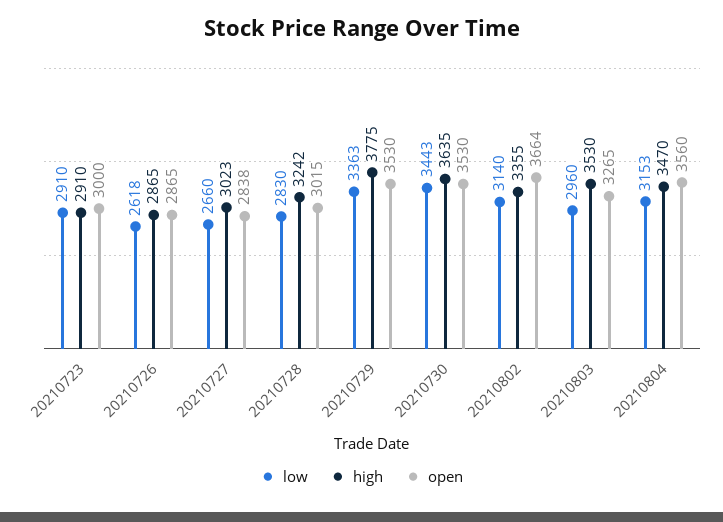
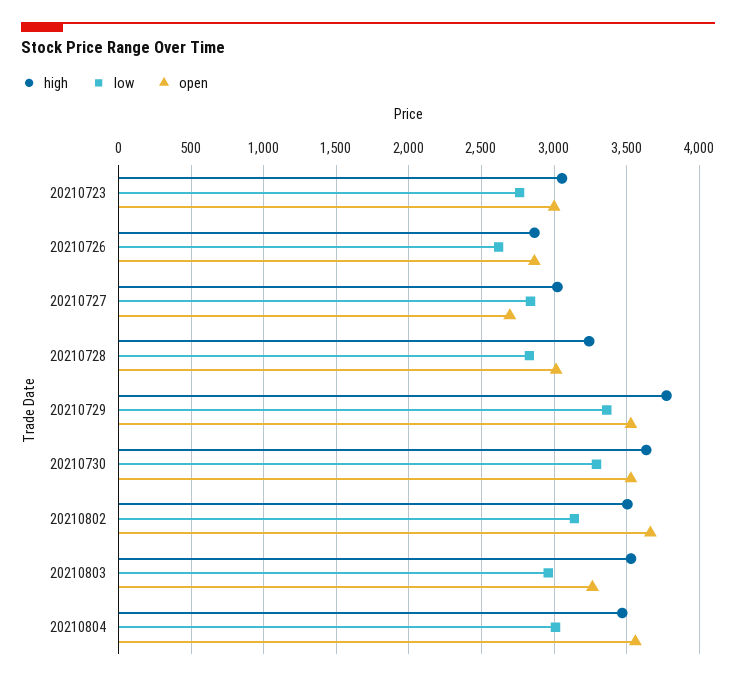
  {
    "low": {
-     "20210723": 2910,
+     "20210723": 2750,
      "20210726": 2618,
-     "20210727": 2660,
+     "20210727": 2850,
      "20210728": 2830,
      "20210729": 3363,
-     "20210730": 3443,
+     "20210730": 3300,
      "20210802": 3140,
      "20210803": 2960,
-     "20210804": 3153
+     "20210804": 3000
    },
    "high": {
-     "20210723": 2910,
+     "20210723": 3050,
      "20210726": 2865,
      "20210727": 3023,
      "20210728": 3242,
      "20210729": 3775,
      "20210730": 3635,
-     "20210802": 3355,
+     "20210802": 3500,
      "20210803": 3530,
      "20210804": 3470
    },
    "open": {
      "20210723": 3000,
      "20210726": 2865,
-     "20210727": 2838,
+     "20210727": 2700,
      "20210728": 3015,
      "20210729": 3530,
      "20210730": 3530,
      "20210802": 3664,
      "20210803": 3265,
      "20210804": 3560
    }
  }

